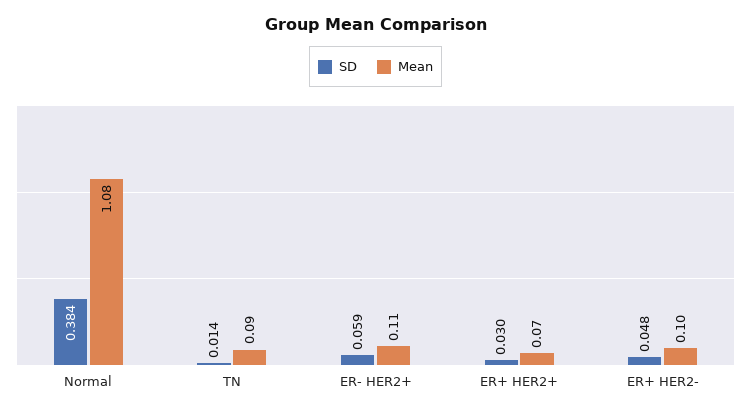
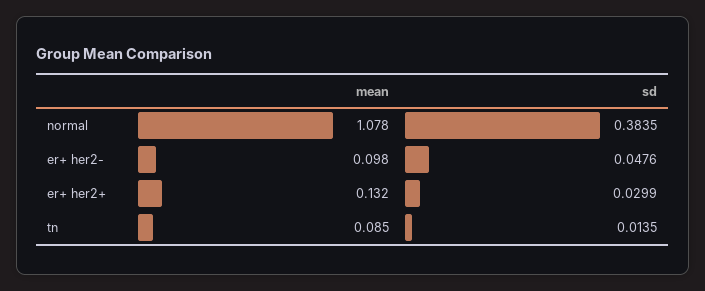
  {
    "SD": {
      "Normal": 0.3835,
      "TN": 0.0135,
-     "ER- HER2+": 0.059,
      "ER+ HER2+": 0.0299,
      "ER+ HER2-": 0.0476
    },
    "Mean": {
      "Normal": 1.078,
      "TN": 0.085,
-     "ER- HER2+": 0.11,
-     "ER+ HER2+": 0.07,
+     "ER+ HER2+": 0.132,
      "ER+ HER2-": 0.098
    }
  }

